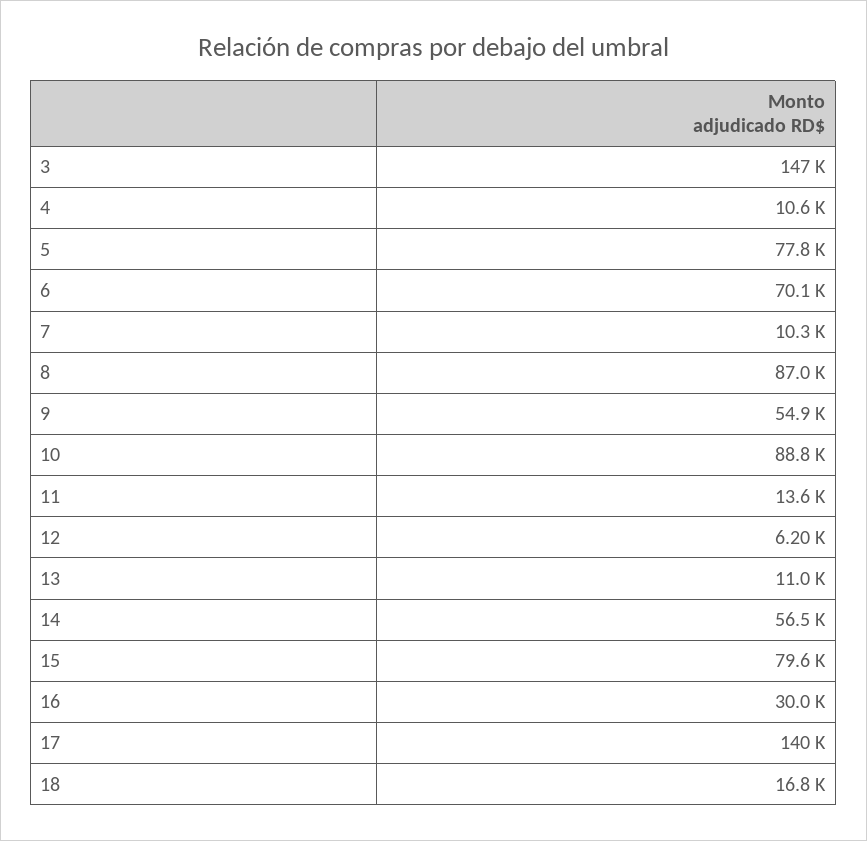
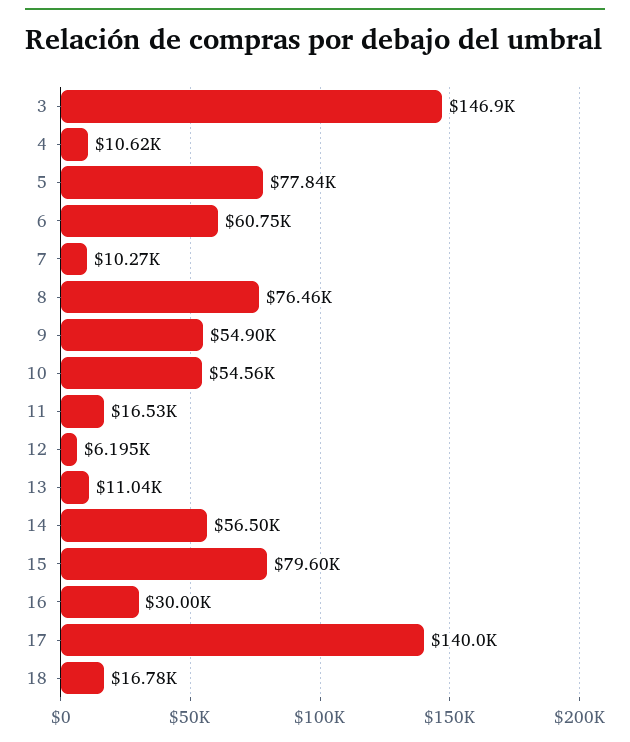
  {
    "3": 146900,
    "4": 10620,
    "5": 77840,
-   "6": 70100,
+   "6": 60750,
    "7": 10270,
-   "8": 87000,
+   "8": 76460,
    "9": 54900,
-   "10": 88800,
+   "10": 54560,
-   "11": 13600,
+   "11": 16530,
    "12": 6195,
    "13": 11040,
    "14": 56500,
    "15": 79600,
    "16": 30000,
    "17": 140000,
    "18": 16780
  }

